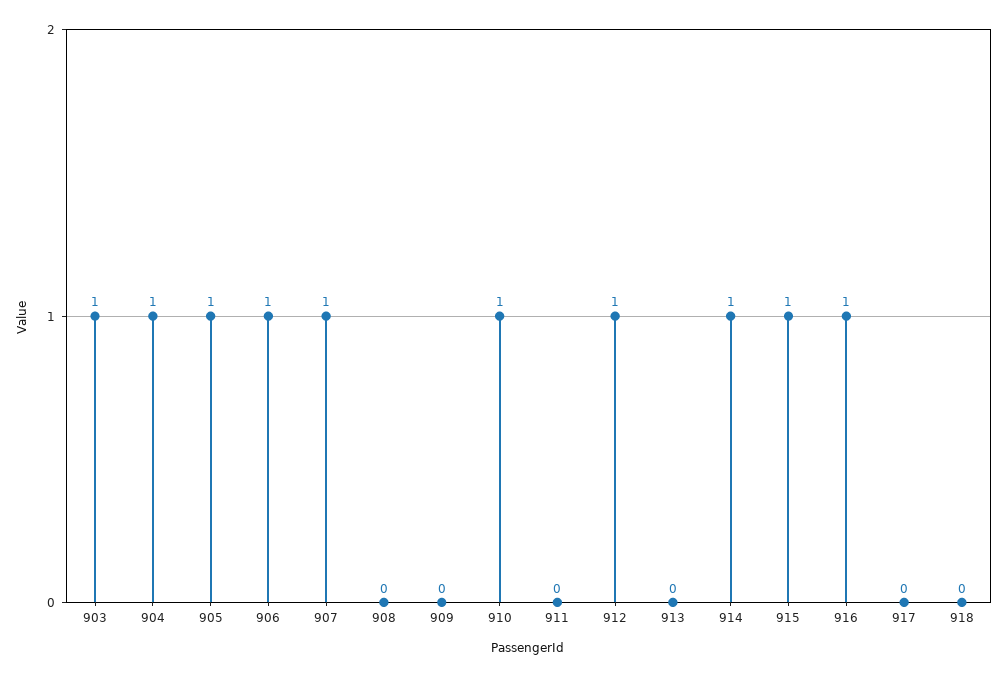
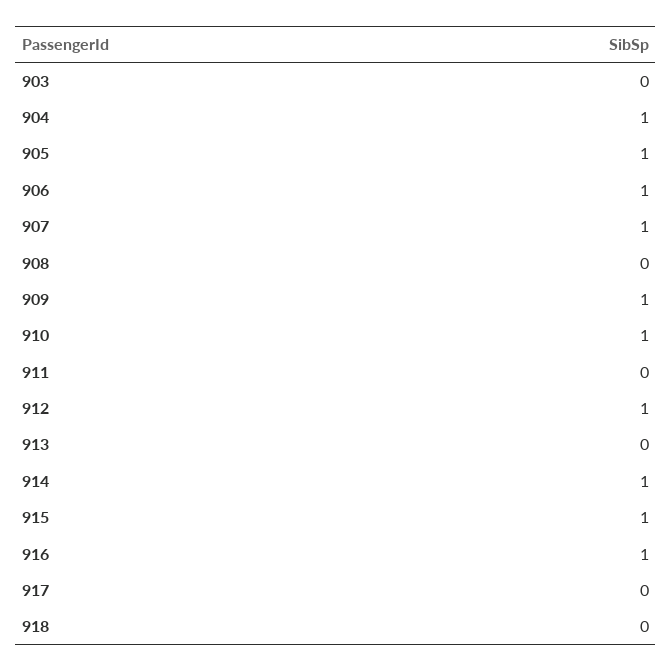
  {
-   "903": 1,
+   "903": 0,
    "904": 1,
    "905": 1,
    "906": 1,
    "907": 1,
    "908": 0,
-   "909": 0,
+   "909": 1,
    "910": 1,
    "911": 0,
    "912": 1,
    "913": 0,
    "914": 1,
    "915": 1,
    "916": 1,
    "917": 0,
    "918": 0
  }

